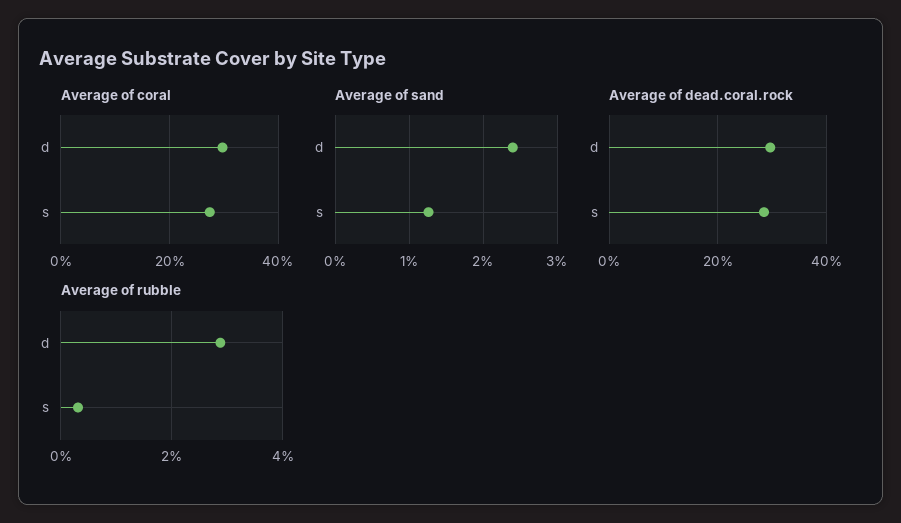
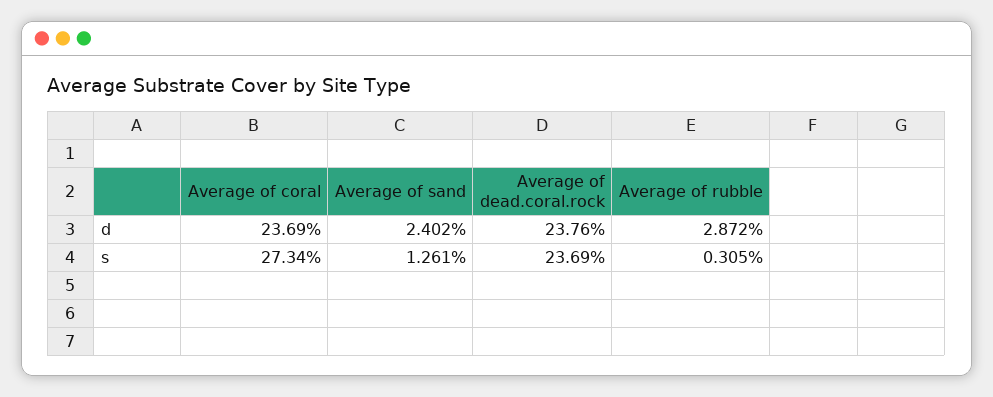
  {
    "Average of coral": {
-     "d": 30,
+     "d": 23.69,
      "s": 27.34
    },
    "Average of sand": {
      "d": 2.402,
      "s": 1.261
    },
    "Average of dead.coral.rock": {
-     "d": 30,
+     "d": 23.76,
-     "s": 28
+     "s": 23.69
    },
    "Average of rubble": {
      "d": 2.872,
      "s": 0.305
    }
  }

